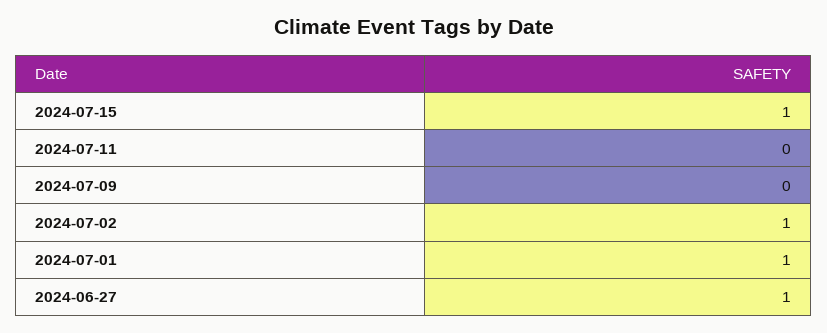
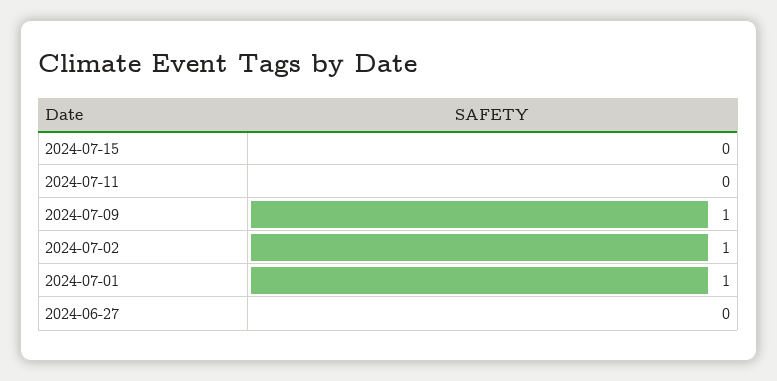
  {
-   "2024-07-15": 1,
+   "2024-07-15": 0,
    "2024-07-11": 0,
-   "2024-07-09": 0,
+   "2024-07-09": 1,
    "2024-07-02": 1,
    "2024-07-01": 1,
-   "2024-06-27": 1
+   "2024-06-27": 0
  }

